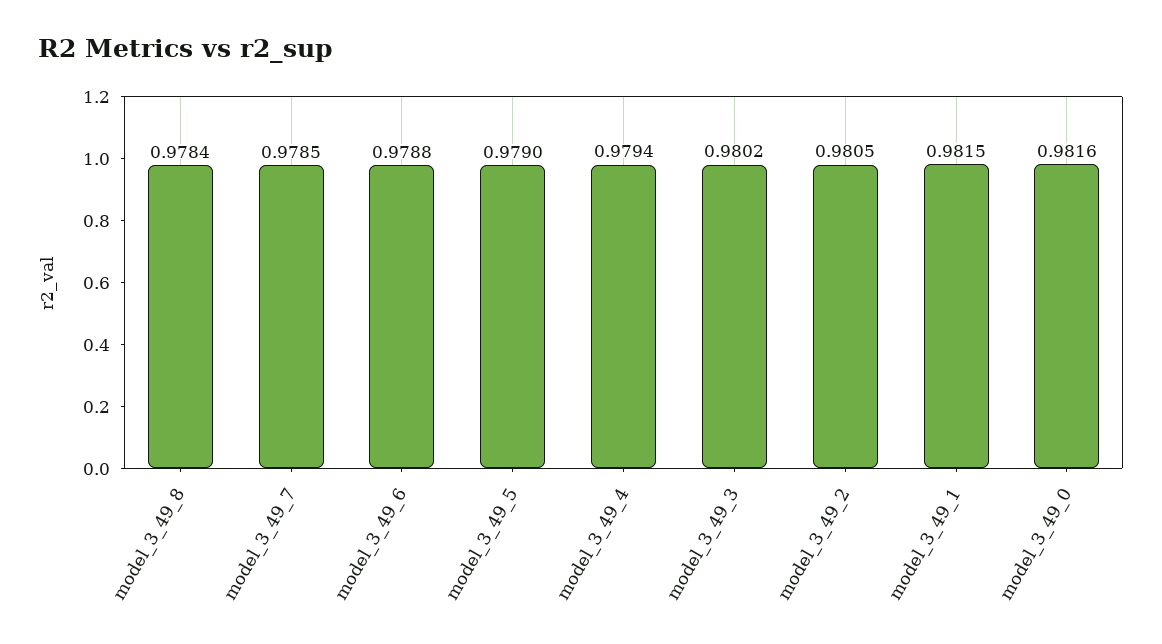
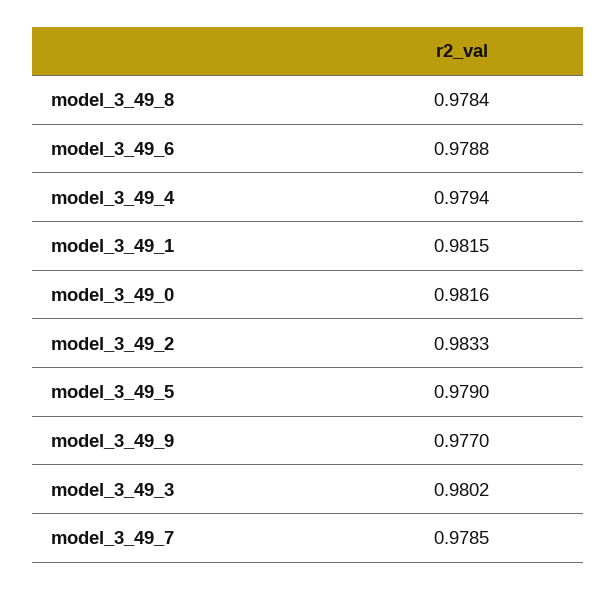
  {
    "model_3_49_8": 0.9784,
    "model_3_49_7": 0.9785,
    "model_3_49_6": 0.9788,
    "model_3_49_5": 0.979,
    "model_3_49_4": 0.9794,
    "model_3_49_3": 0.9802,
-   "model_3_49_2": 0.9805,
+   "model_3_49_2": 0.9833,
    "model_3_49_1": 0.9815,
-   "model_3_49_0": 0.9816
+   "model_3_49_0": 0.9816,
+   "model_3_49_9": 0.977
  }

